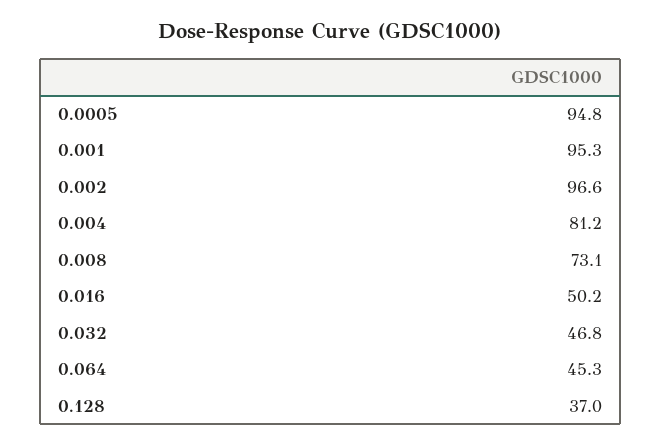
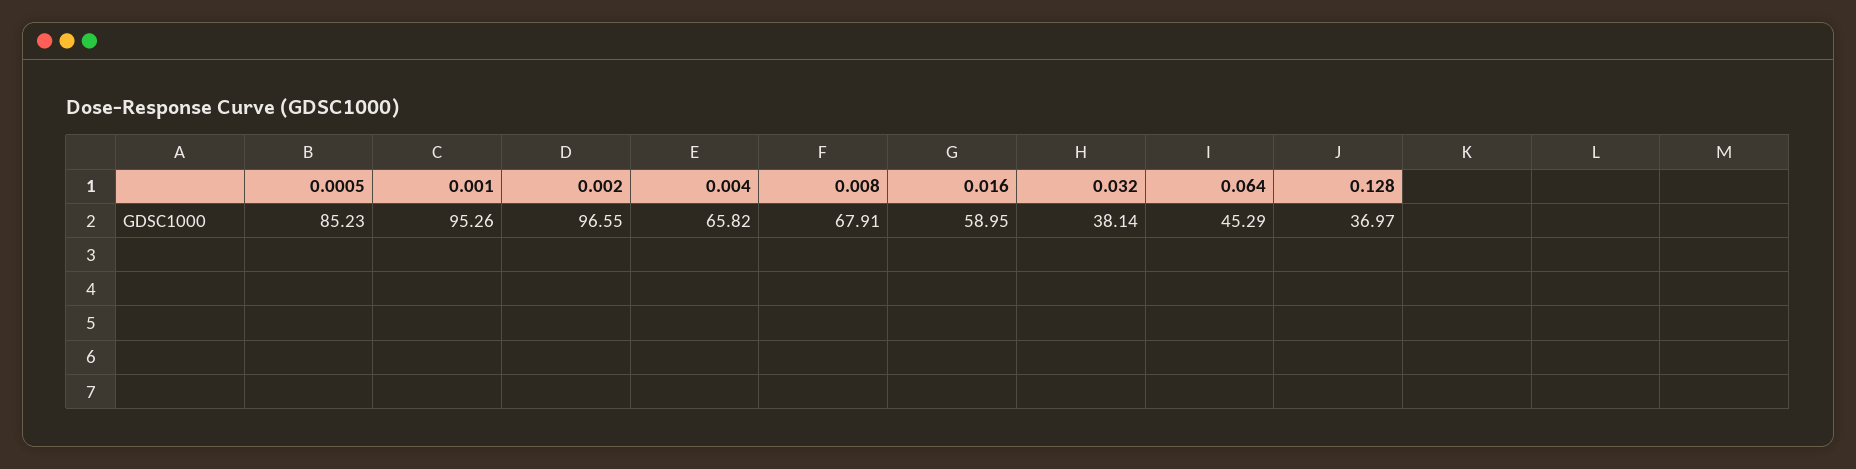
  {
-   "0.0005": 94.8,
+   "0.0005": 85.23,
    "0.001": 95.26,
    "0.002": 96.55,
-   "0.004": 81.2,
+   "0.004": 65.82,
-   "0.008": 73.1,
+   "0.008": 67.91,
-   "0.016": 50.2,
+   "0.016": 58.95,
-   "0.032": 46.8,
+   "0.032": 38.14,
    "0.064": 45.29,
    "0.128": 36.97
  }

